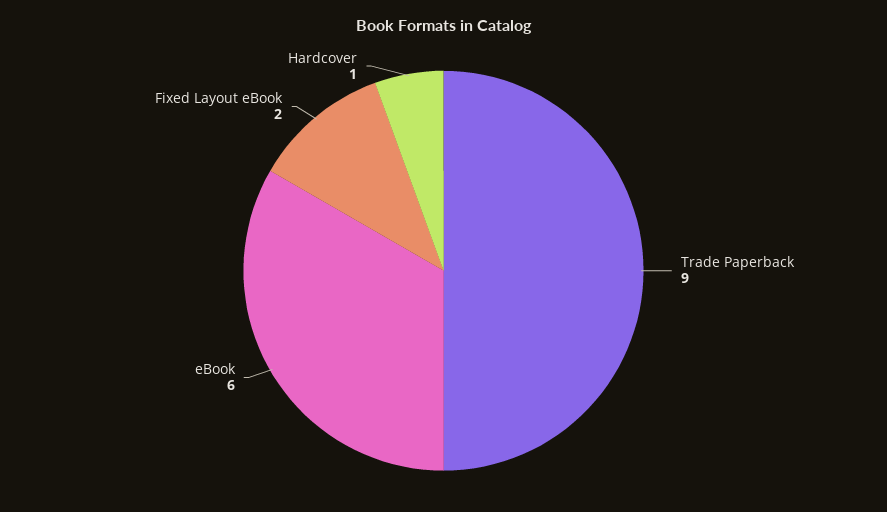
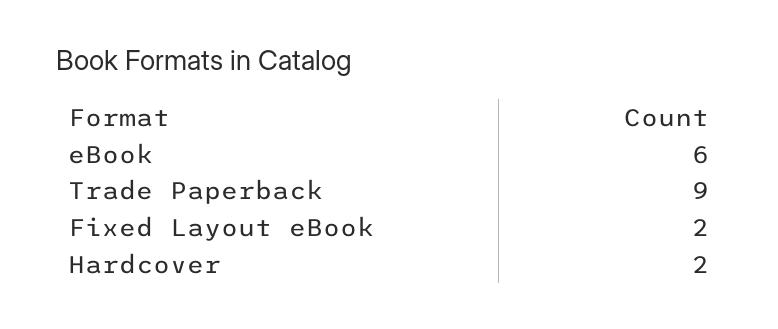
  {
    "Trade Paperback": 9,
    "eBook": 6,
    "Fixed Layout eBook": 2,
-   "Hardcover": 1
+   "Hardcover": 2
  }

